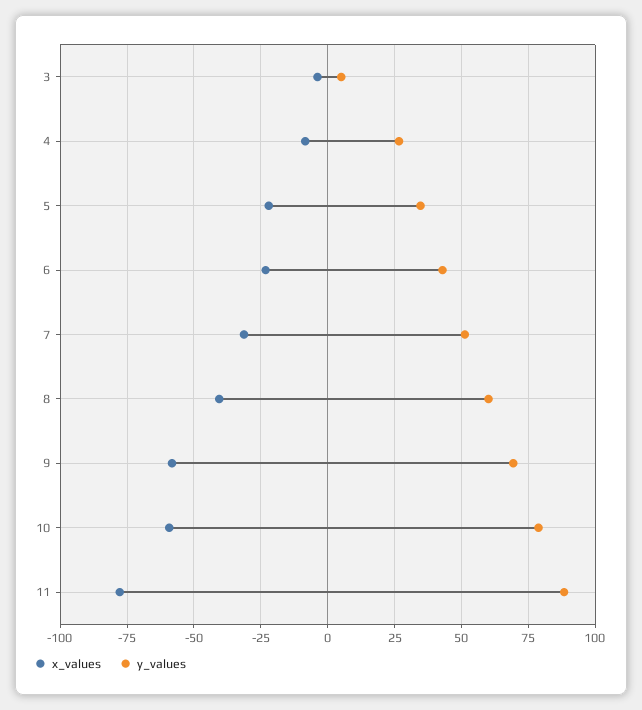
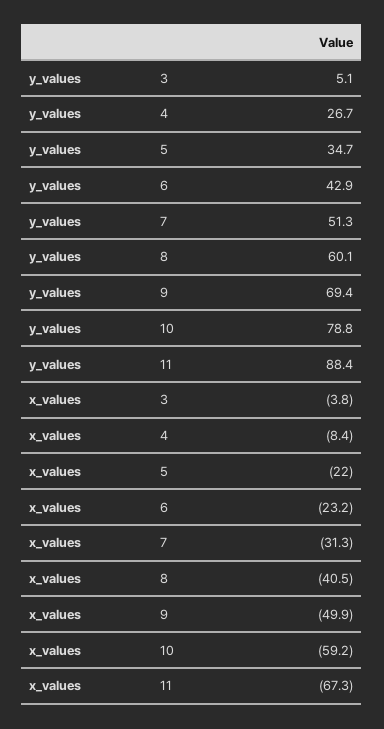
  {
    "x_values": {
      "3": -3.8,
      "4": -8.4,
      "5": -22,
      "6": -23.2,
      "7": -31.3,
      "8": -40.5,
-     "9": -57.5,
+     "9": -49.9,
      "10": -59.2,
-     "11": -77.5
+     "11": -67.3
    },
    "y_values": {
      "3": 5.1,
      "4": 26.7,
      "5": 34.7,
      "6": 42.9,
      "7": 51.3,
      "8": 60.1,
      "9": 69.4,
      "10": 78.8,
      "11": 88.4
    }
  }

